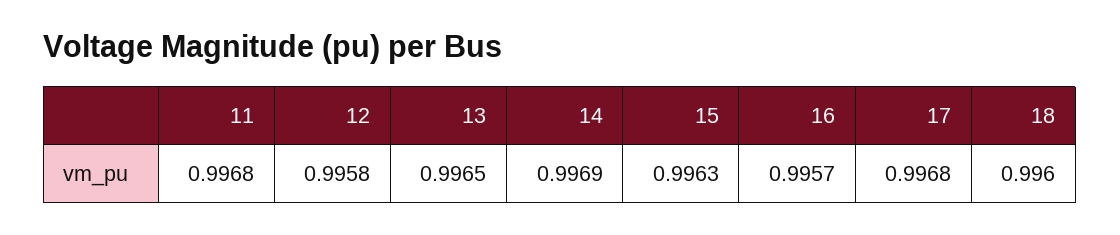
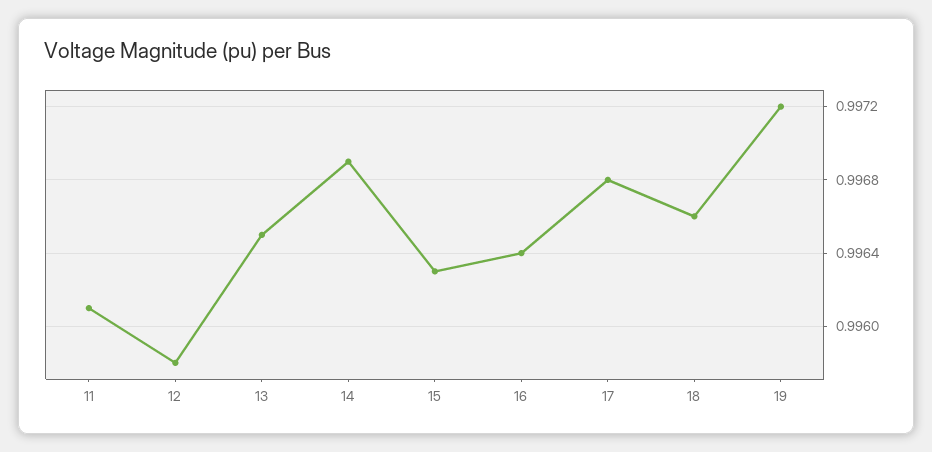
  {
-   "11": 0.9968,
+   "11": 0.9961,
    "12": 0.9958,
    "13": 0.9965,
    "14": 0.9969,
    "15": 0.9963,
-   "16": 0.9957,
+   "16": 0.9964,
    "17": 0.9968,
-   "18": 0.996
+   "18": 0.9966,
+   "19": 0.9972
  }

